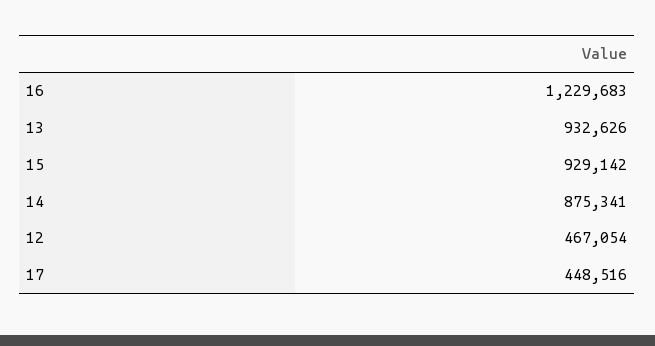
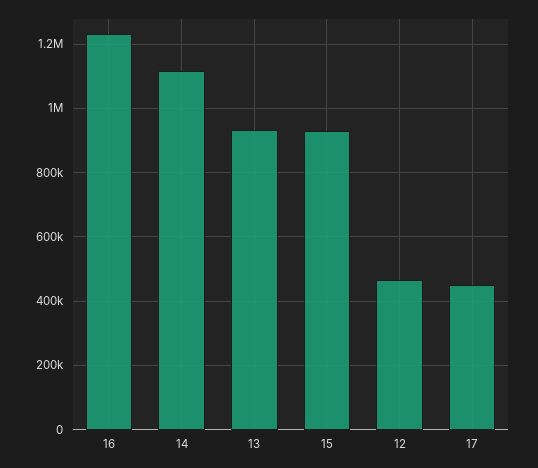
  {
    "16": 1229683,
    "13": 932626,
    "15": 929142,
-   "14": 875341,
+   "14": 1120000,
    "12": 467054,
    "17": 448516
  }

